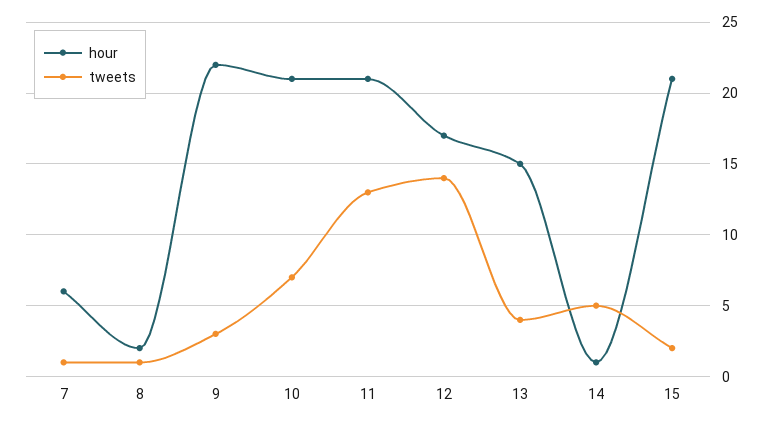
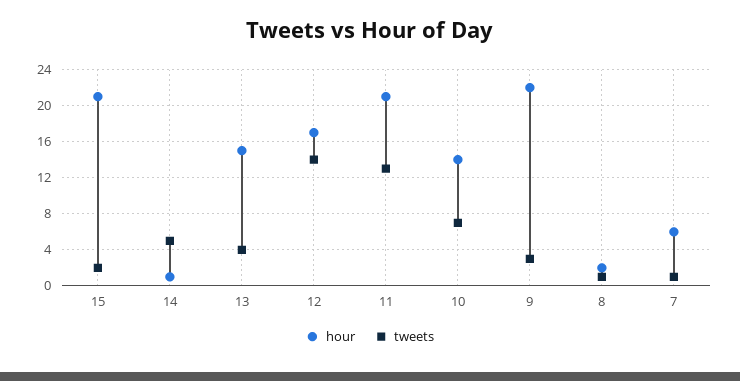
  {
    "hour": {
      "7": 6,
      "8": 2,
      "9": 22,
-     "10": 21,
+     "10": 14,
      "11": 21,
      "12": 17,
      "13": 15,
      "14": 1,
      "15": 21
    },
    "tweets": {
      "7": 1,
      "8": 1,
      "9": 3,
      "10": 7,
      "11": 13,
      "12": 14,
      "13": 4,
      "14": 5,
      "15": 2
    }
  }

